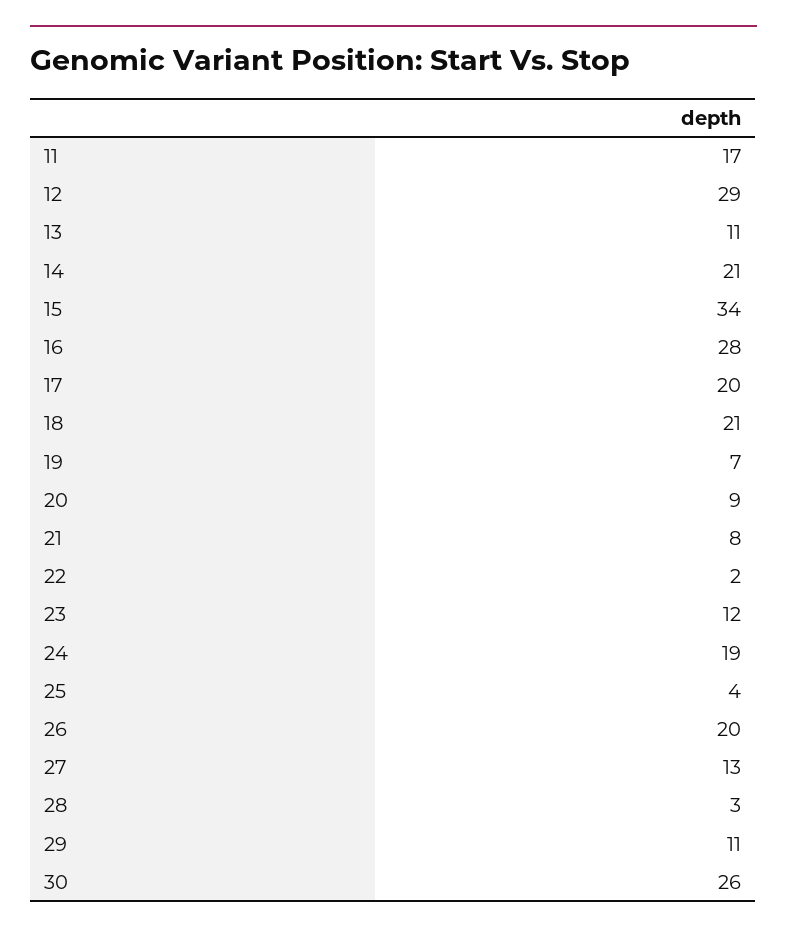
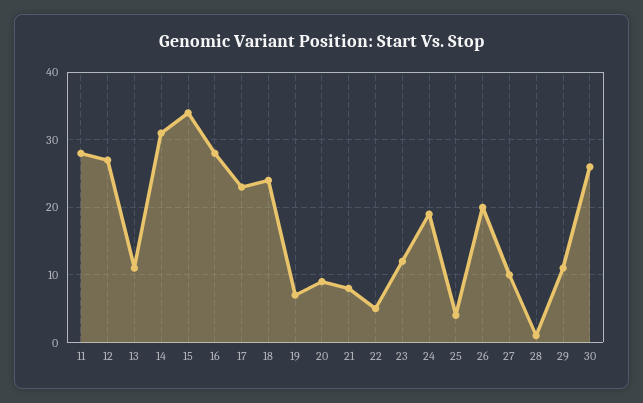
  {
-   "11": 17,
+   "11": 28,
-   "12": 29,
+   "12": 27,
    "13": 11,
-   "14": 21,
+   "14": 31,
    "15": 34,
    "16": 28,
-   "17": 20,
+   "17": 23,
-   "18": 21,
+   "18": 24,
    "19": 7,
    "20": 9,
    "21": 8,
-   "22": 2,
+   "22": 5,
    "23": 12,
    "24": 19,
    "25": 4,
    "26": 20,
-   "27": 13,
+   "27": 10,
-   "28": 3,
+   "28": 1,
    "29": 11,
    "30": 26
  }

